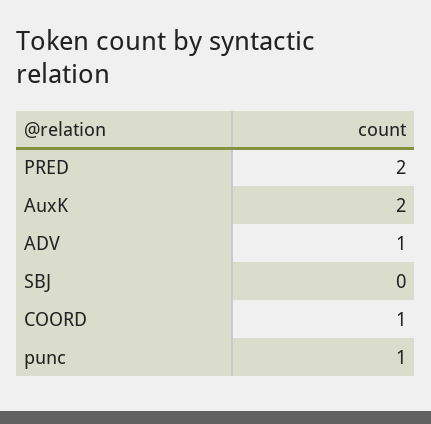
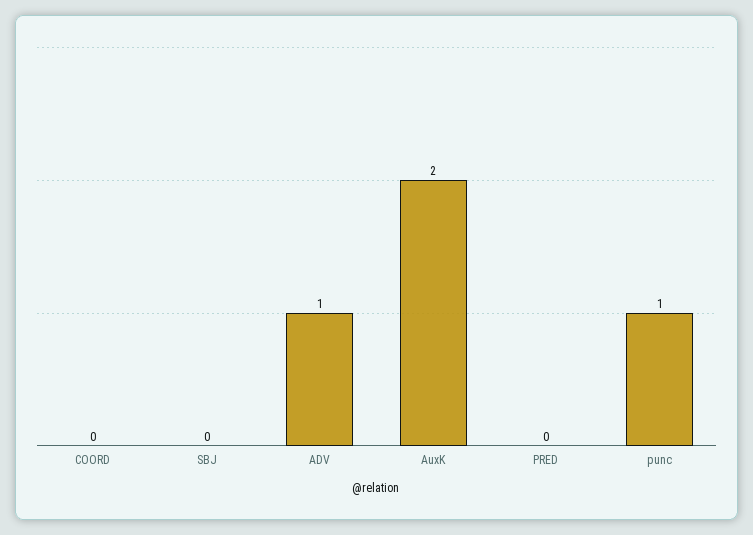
  {
-   "PRED": 2,
+   "PRED": 0,
    "AuxK": 2,
    "ADV": 1,
    "SBJ": 0,
-   "COORD": 1,
+   "COORD": 0,
    "punc": 1
  }

